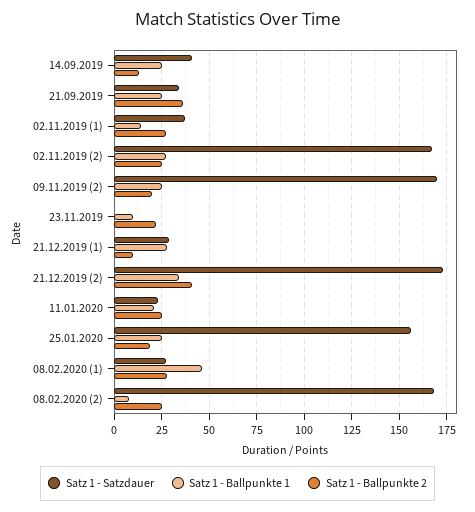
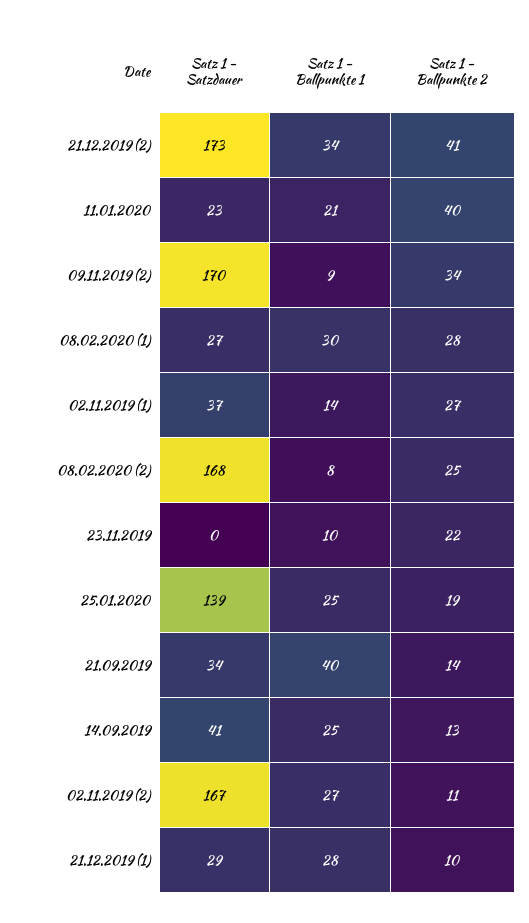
  {
    "Satz 1 - Satzdauer": {
      "14.09.2019": 41,
      "21.09.2019": 34,
      "02.11.2019 (1)": 37,
      "02.11.2019 (2)": 167,
      "09.11.2019 (2)": 170,
      "23.11.2019": 0,
      "21.12.2019 (1)": 29,
      "21.12.2019 (2)": 173,
      "11.01.2020": 23,
-     "25.01.2020": 155,
+     "25.01.2020": 139,
      "08.02.2020 (1)": 27,
      "08.02.2020 (2)": 168
    },
    "Satz 1 - Ballpunkte 1": {
      "14.09.2019": 25,
-     "21.09.2019": 25,
+     "21.09.2019": 40,
      "02.11.2019 (1)": 14,
      "02.11.2019 (2)": 27,
-     "09.11.2019 (2)": 25,
+     "09.11.2019 (2)": 9,
      "23.11.2019": 10,
      "21.12.2019 (1)": 28,
      "21.12.2019 (2)": 34,
      "11.01.2020": 21,
      "25.01.2020": 25,
-     "08.02.2020 (1)": 45,
+     "08.02.2020 (1)": 30,
      "08.02.2020 (2)": 8
    },
    "Satz 1 - Ballpunkte 2": {
      "14.09.2019": 13,
-     "21.09.2019": 35,
+     "21.09.2019": 14,
      "02.11.2019 (1)": 27,
-     "02.11.2019 (2)": 25,
+     "02.11.2019 (2)": 11,
-     "09.11.2019 (2)": 20,
+     "09.11.2019 (2)": 34,
      "23.11.2019": 22,
      "21.12.2019 (1)": 10,
      "21.12.2019 (2)": 41,
-     "11.01.2020": 25,
+     "11.01.2020": 40,
      "25.01.2020": 19,
      "08.02.2020 (1)": 28,
      "08.02.2020 (2)": 25
    }
  }

